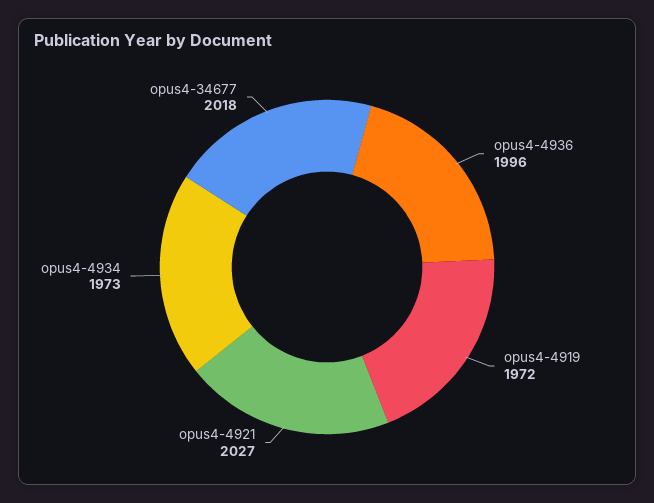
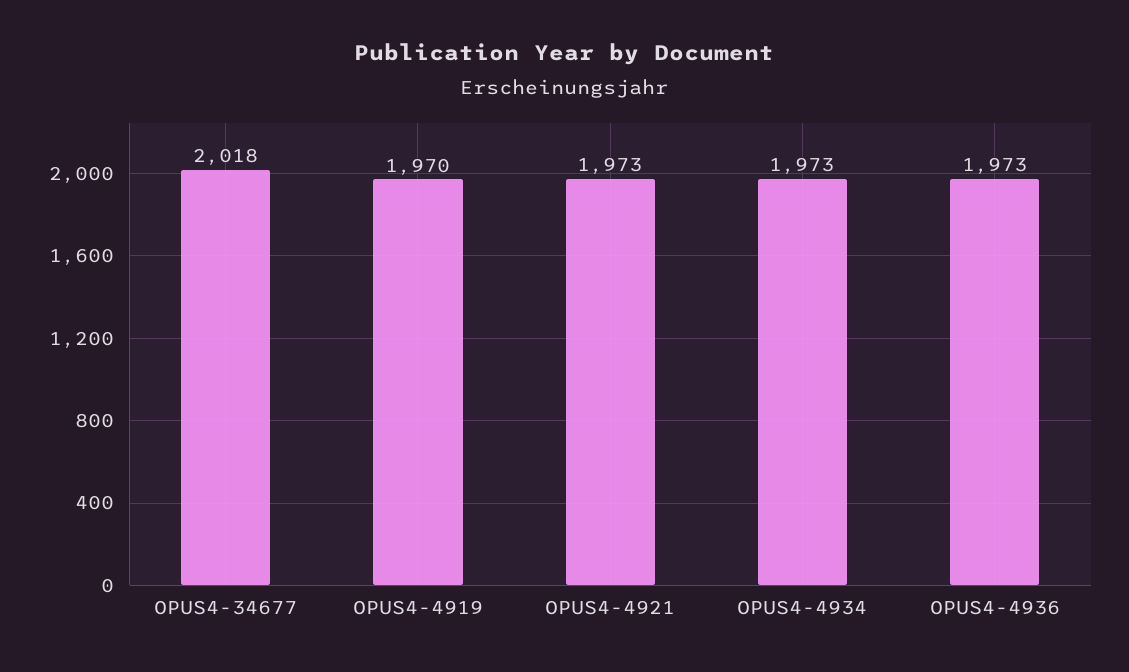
  {
-   "opus4-4936": 1996,
+   "opus4-4936": 1973,
-   "opus4-4919": 1972,
+   "opus4-4919": 1970,
-   "opus4-4921": 2027,
+   "opus4-4921": 1973,
    "opus4-4934": 1973,
    "opus4-34677": 2018
  }

